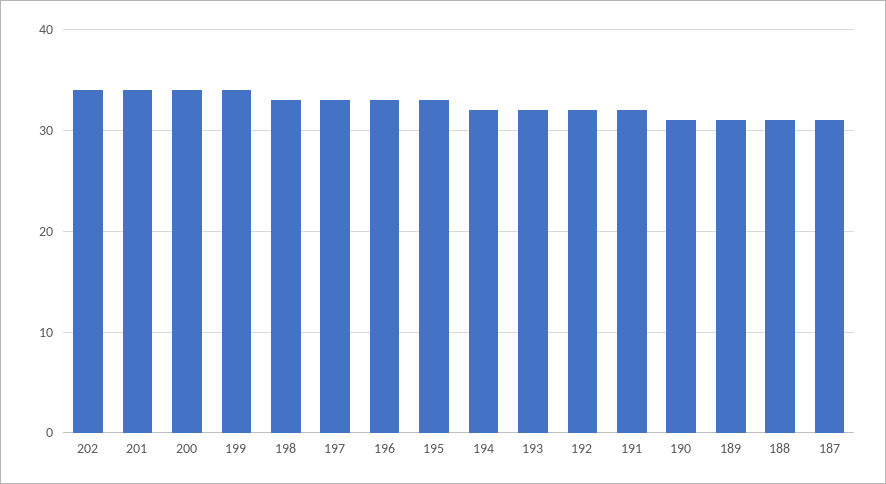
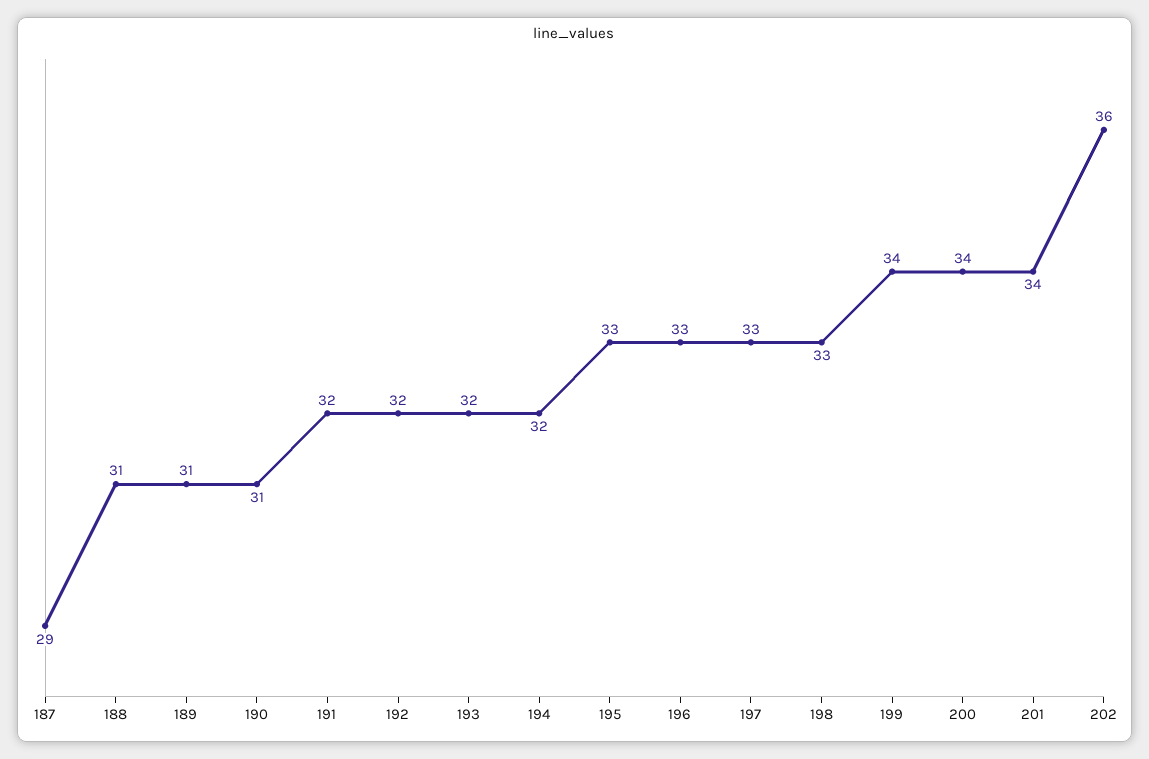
  {
-   "202": 34,
+   "202": 36,
    "201": 34,
    "200": 34,
    "199": 34,
    "198": 33,
    "197": 33,
    "196": 33,
    "195": 33,
    "194": 32,
    "193": 32,
    "192": 32,
    "191": 32,
    "190": 31,
    "189": 31,
    "188": 31,
-   "187": 31
+   "187": 29
  }

